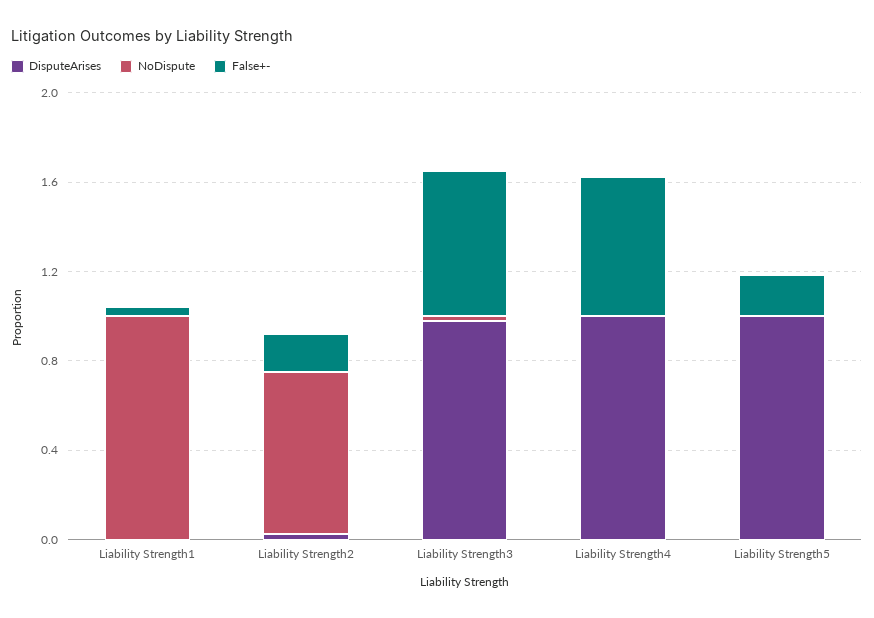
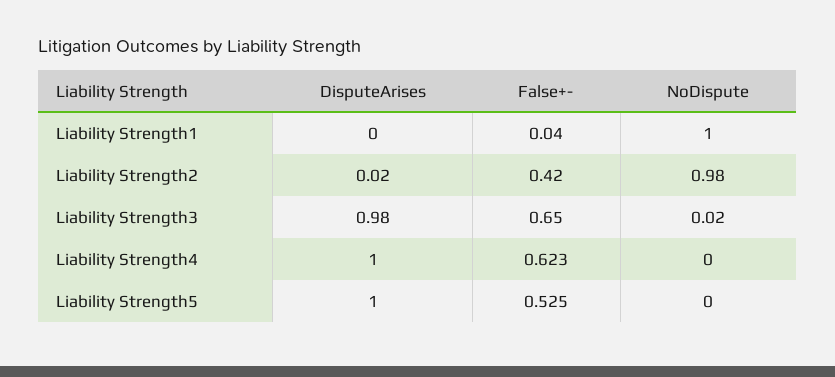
  {
    "DisputeArises": {
      "Liability Strength1": 0,
      "Liability Strength2": 0.02,
      "Liability Strength3": 0.98,
      "Liability Strength4": 1,
      "Liability Strength5": 1
    },
    "NoDispute": {
      "Liability Strength1": 1,
-     "Liability Strength2": 0.7,
+     "Liability Strength2": 0.98,
      "Liability Strength3": 0.02,
      "Liability Strength4": 0,
      "Liability Strength5": 0
    },
    "False+-": {
      "Liability Strength1": 0.04,
-     "Liability Strength2": 0.2,
+     "Liability Strength2": 0.42,
      "Liability Strength3": 0.65,
      "Liability Strength4": 0.623,
-     "Liability Strength5": 0.2
+     "Liability Strength5": 0.525
    }
  }

